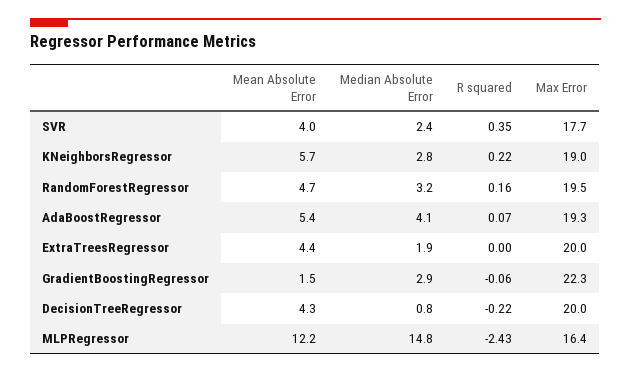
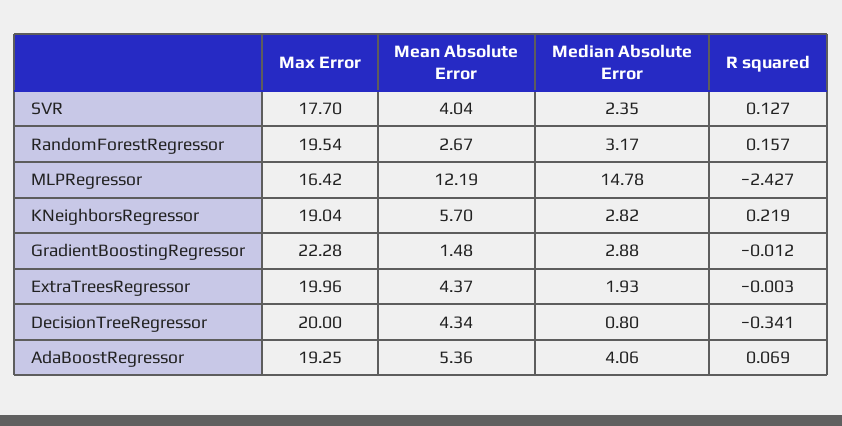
  {
    "Mean Absolute Error": {
      "SVR": 4.04,
      "KNeighborsRegressor": 5.7,
-     "RandomForestRegressor": 4.7,
+     "RandomForestRegressor": 2.67,
      "AdaBoostRegressor": 5.36,
      "ExtraTreesRegressor": 4.37,
      "GradientBoostingRegressor": 1.48,
      "DecisionTreeRegressor": 4.34,
      "MLPRegressor": 12.19
    },
    "Median Absolute Error": {
      "SVR": 2.35,
      "KNeighborsRegressor": 2.82,
      "RandomForestRegressor": 3.17,
      "AdaBoostRegressor": 4.06,
      "ExtraTreesRegressor": 1.93,
      "GradientBoostingRegressor": 2.88,
      "DecisionTreeRegressor": 0.8,
      "MLPRegressor": 14.78
    },
    "R squared": {
-     "SVR": 0.35,
+     "SVR": 0.127,
      "KNeighborsRegressor": 0.219,
      "RandomForestRegressor": 0.157,
      "AdaBoostRegressor": 0.069,
      "ExtraTreesRegressor": -0.003,
-     "GradientBoostingRegressor": -0.06,
+     "GradientBoostingRegressor": -0.012,
-     "DecisionTreeRegressor": -0.22,
+     "DecisionTreeRegressor": -0.341,
      "MLPRegressor": -2.427
    },
    "Max Error": {
      "SVR": 17.7,
      "KNeighborsRegressor": 19.04,
      "RandomForestRegressor": 19.54,
      "AdaBoostRegressor": 19.25,
      "ExtraTreesRegressor": 19.96,
      "GradientBoostingRegressor": 22.28,
      "DecisionTreeRegressor": 20,
      "MLPRegressor": 16.42
    }
  }

